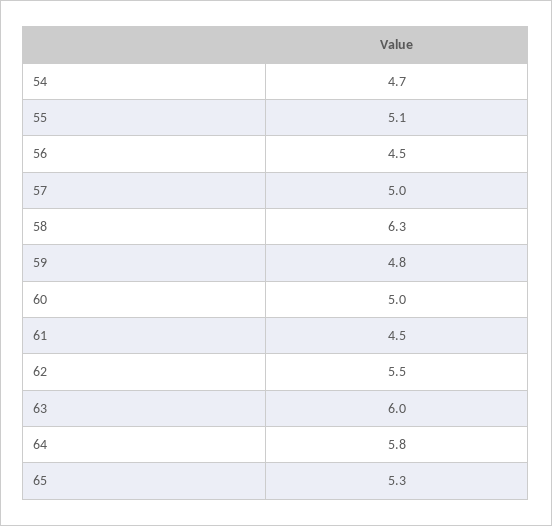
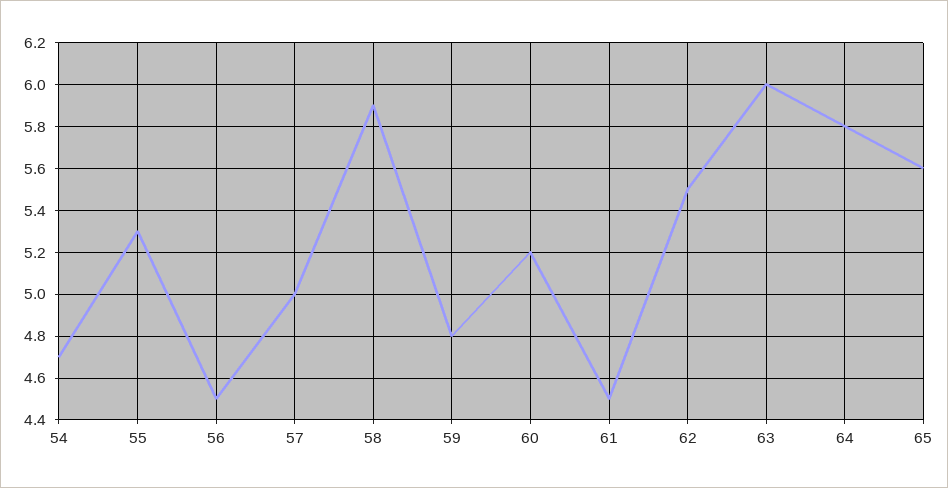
  {
    "54": 4.7,
-   "55": 5.1,
+   "55": 5.3,
    "56": 4.5,
    "57": 5,
-   "58": 6.3,
+   "58": 5.9,
    "59": 4.8,
-   "60": 5,
+   "60": 5.2,
    "61": 4.5,
    "62": 5.5,
    "63": 6,
    "64": 5.8,
-   "65": 5.3
+   "65": 5.6
  }

